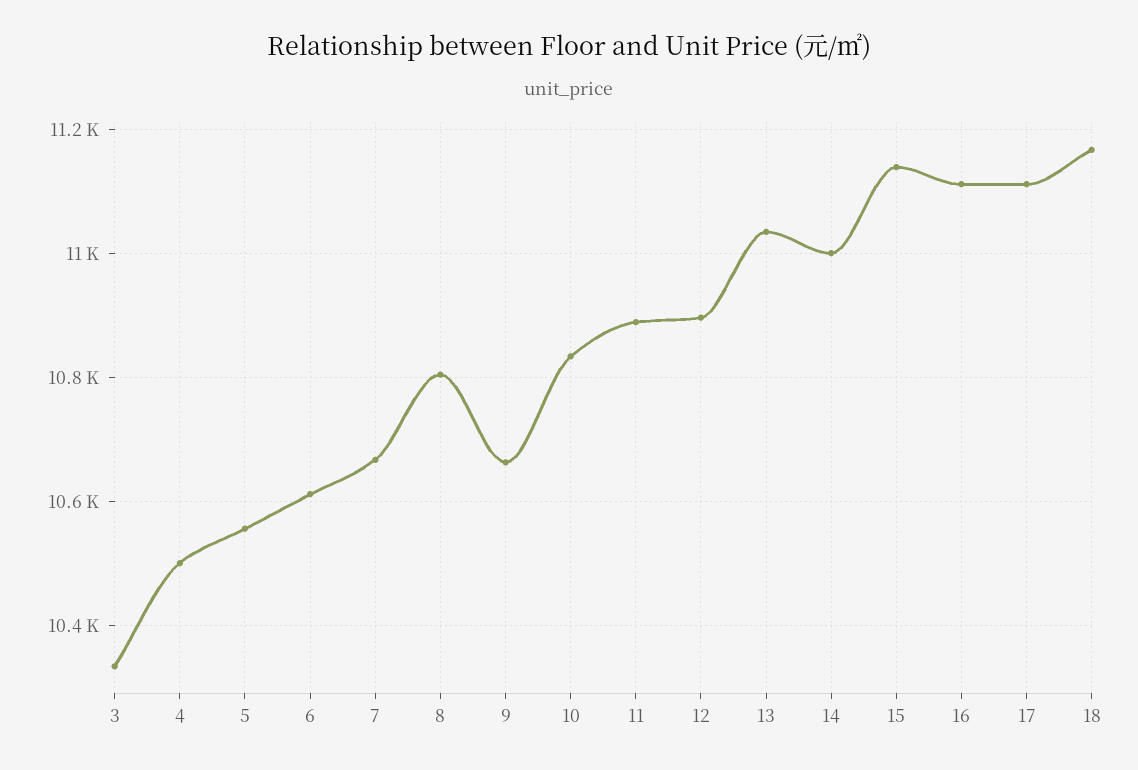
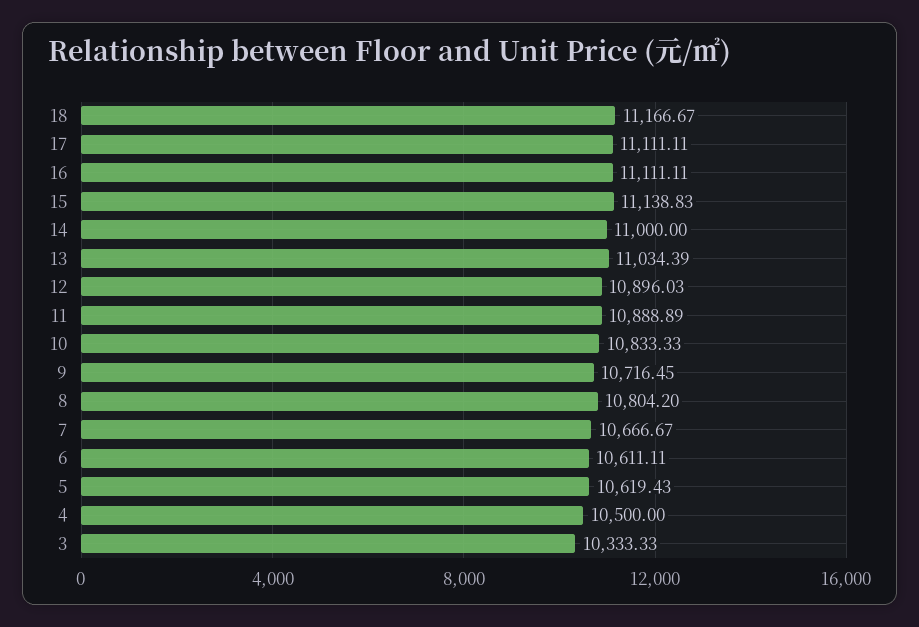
  {
    "3": 10333.33,
    "4": 10500,
-   "5": 10560,
+   "5": 10619.43,
    "6": 10611.11,
    "7": 10666.67,
    "8": 10804.2,
-   "9": 10660,
+   "9": 10716.45,
    "10": 10833.33,
    "11": 10888.89,
    "12": 10896.03,
    "13": 11034.39,
    "14": 11000,
    "15": 11138.83,
    "16": 11111.11,
    "17": 11111.11,
    "18": 11166.67
  }

